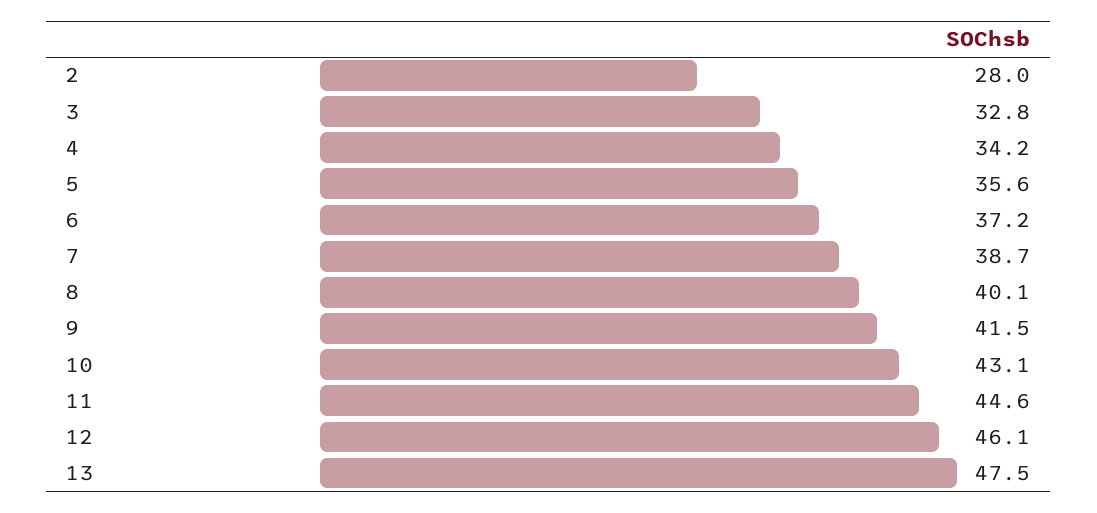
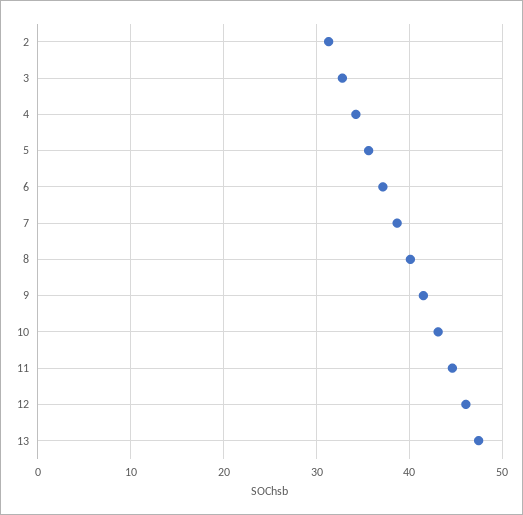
  {
-   "2": 28,
+   "2": 31,
    "3": 32.8,
    "4": 34.2,
    "5": 35.6,
    "6": 37.2,
    "7": 38.7,
    "8": 40.1,
    "9": 41.5,
    "10": 43.1,
    "11": 44.6,
    "12": 46.1,
    "13": 47.5
  }

